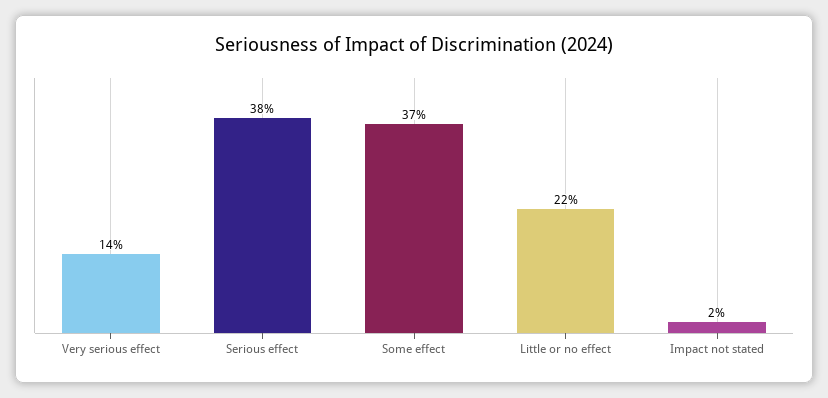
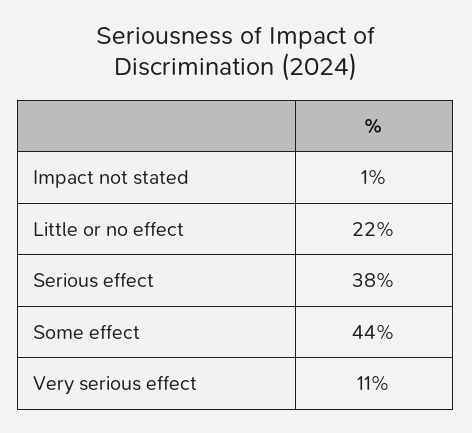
  {
-   "Very serious effect": 14,
+   "Very serious effect": 11,
    "Serious effect": 38,
-   "Some effect": 37,
+   "Some effect": 44,
    "Little or no effect": 22,
-   "Impact not stated": 2
+   "Impact not stated": 1
  }

